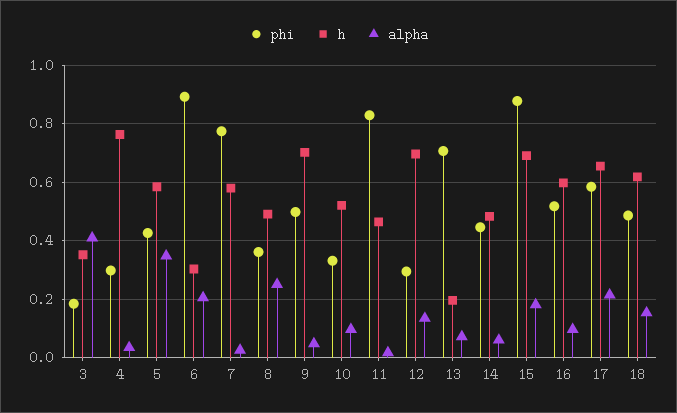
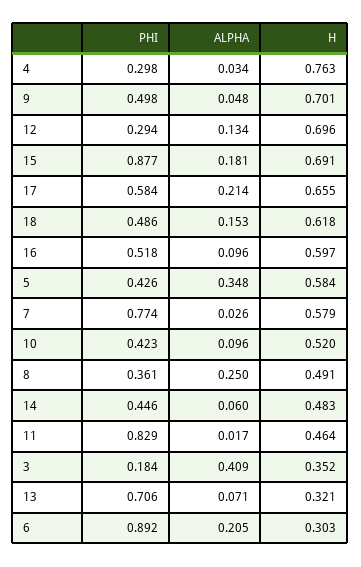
  {
    "phi": {
      "3": 0.184,
      "4": 0.298,
      "5": 0.426,
      "6": 0.892,
      "7": 0.774,
      "8": 0.361,
      "9": 0.498,
-     "10": 0.325,
+     "10": 0.423,
      "11": 0.829,
      "12": 0.294,
      "13": 0.706,
      "14": 0.446,
      "15": 0.877,
      "16": 0.518,
      "17": 0.584,
      "18": 0.486
    },
    "h": {
      "3": 0.352,
      "4": 0.763,
      "5": 0.584,
      "6": 0.303,
      "7": 0.579,
      "8": 0.491,
      "9": 0.701,
      "10": 0.52,
      "11": 0.464,
      "12": 0.696,
-     "13": 0.2,
+     "13": 0.321,
      "14": 0.483,
      "15": 0.691,
      "16": 0.597,
      "17": 0.655,
      "18": 0.618
    },
    "alpha": {
      "3": 0.409,
      "4": 0.034,
      "5": 0.348,
      "6": 0.205,
      "7": 0.026,
      "8": 0.25,
      "9": 0.048,
      "10": 0.096,
      "11": 0.017,
      "12": 0.134,
      "13": 0.071,
      "14": 0.06,
      "15": 0.181,
      "16": 0.096,
      "17": 0.214,
      "18": 0.153
    }
  }

